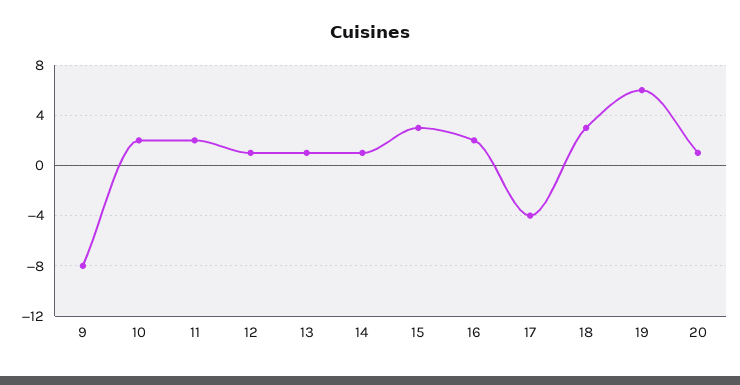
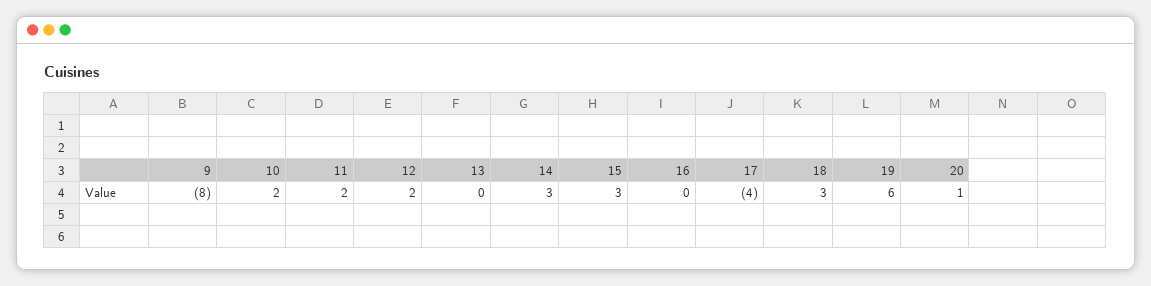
  {
    "9": -8,
    "10": 2,
    "11": 2,
-   "12": 1,
+   "12": 2,
-   "13": 1,
+   "13": 0,
-   "14": 1,
+   "14": 3,
    "15": 3,
-   "16": 2,
+   "16": 0,
    "17": -4,
    "18": 3,
    "19": 6,
    "20": 1
  }

